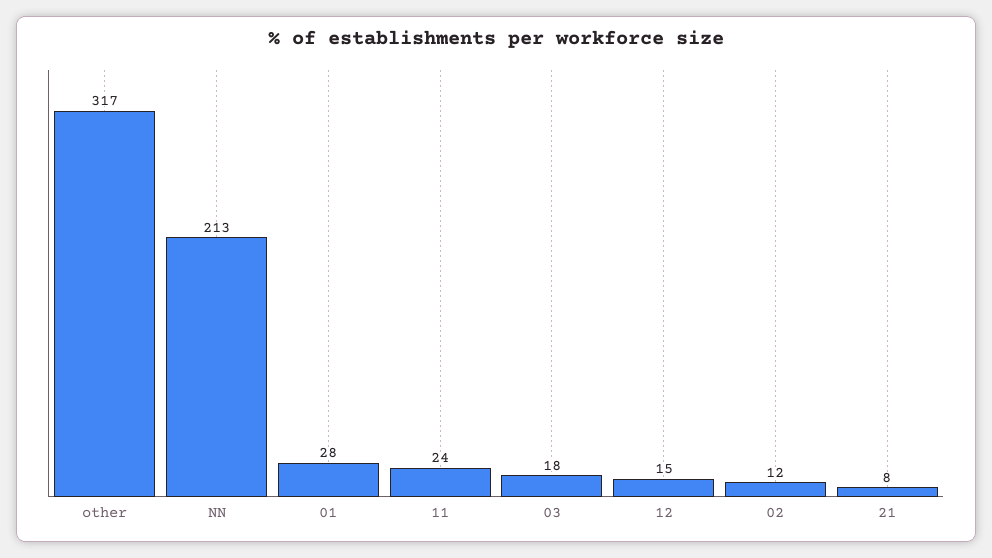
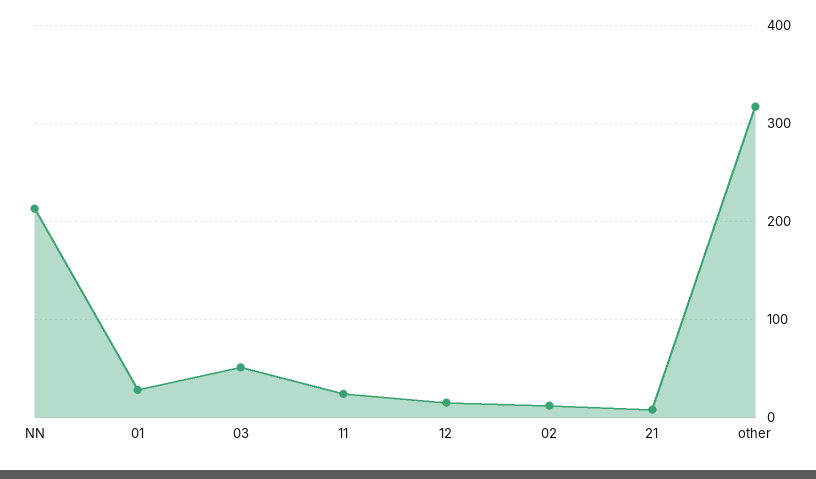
  {
    "other": 317,
    "NN": 213,
    "01": 28,
    "11": 24,
-   "03": 18,
+   "03": 50,
    "12": 15,
    "02": 12,
    "21": 8
  }

